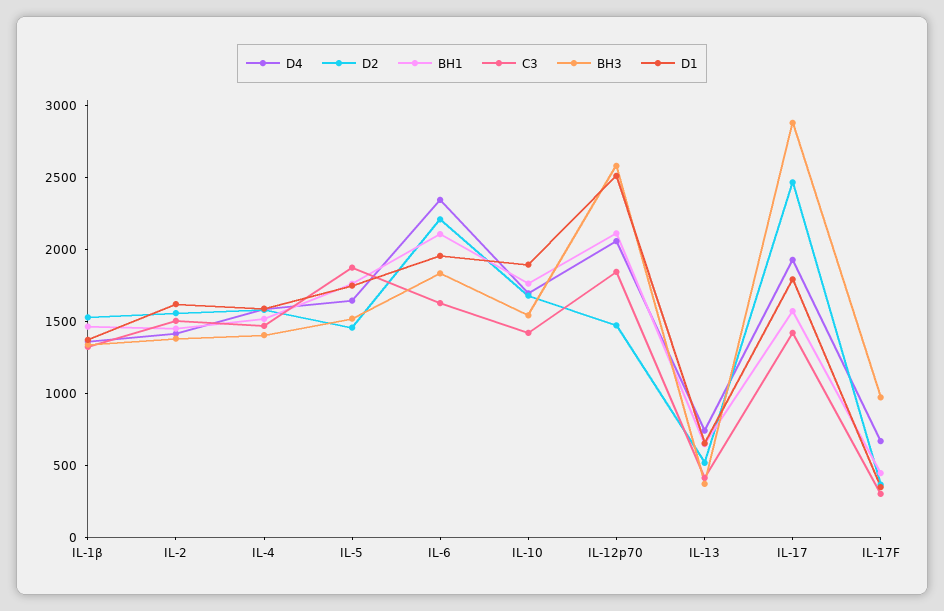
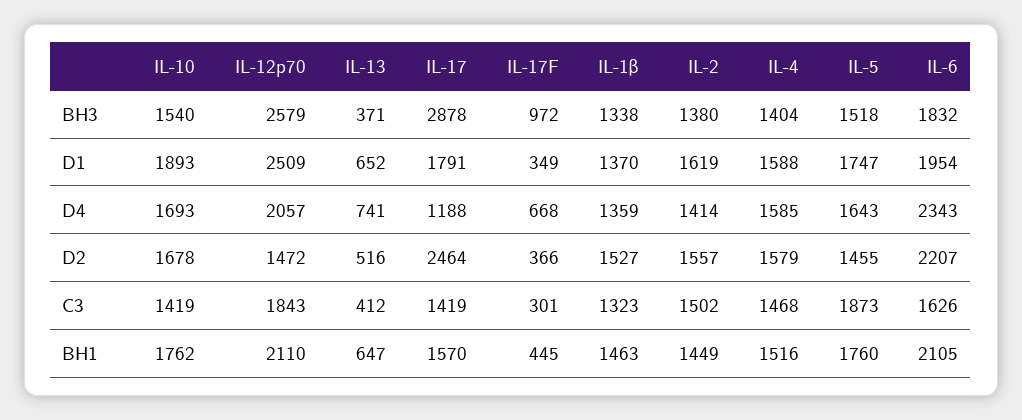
  {
    "D4": {
      "IL-1β": 1359,
      "IL-2": 1414,
      "IL-4": 1585,
      "IL-5": 1643,
      "IL-6": 2343,
      "IL-10": 1693,
      "IL-12p70": 2057,
      "IL-13": 741,
-     "IL-17": 1900,
+     "IL-17": 1188,
      "IL-17F": 668
    },
    "D2": {
      "IL-1β": 1527,
      "IL-2": 1557,
      "IL-4": 1579,
      "IL-5": 1455,
      "IL-6": 2207,
      "IL-10": 1678,
      "IL-12p70": 1472,
      "IL-13": 516,
      "IL-17": 2464,
      "IL-17F": 366
    },
    "BH1": {
      "IL-1β": 1463,
      "IL-2": 1449,
      "IL-4": 1516,
      "IL-5": 1760,
      "IL-6": 2105,
      "IL-10": 1762,
      "IL-12p70": 2110,
      "IL-13": 647,
      "IL-17": 1570,
      "IL-17F": 445
    },
    "C3": {
      "IL-1β": 1323,
      "IL-2": 1502,
      "IL-4": 1468,
      "IL-5": 1873,
      "IL-6": 1626,
      "IL-10": 1419,
      "IL-12p70": 1843,
      "IL-13": 412,
      "IL-17": 1419,
      "IL-17F": 301
    },
    "BH3": {
      "IL-1β": 1338,
      "IL-2": 1380,
      "IL-4": 1404,
      "IL-5": 1518,
      "IL-6": 1832,
      "IL-10": 1540,
      "IL-12p70": 2579,
      "IL-13": 371,
      "IL-17": 2878,
      "IL-17F": 972
    },
    "D1": {
      "IL-1β": 1370,
      "IL-2": 1619,
      "IL-4": 1588,
      "IL-5": 1747,
      "IL-6": 1954,
      "IL-10": 1893,
      "IL-12p70": 2509,
      "IL-13": 652,
      "IL-17": 1791,
      "IL-17F": 349
    }
  }

